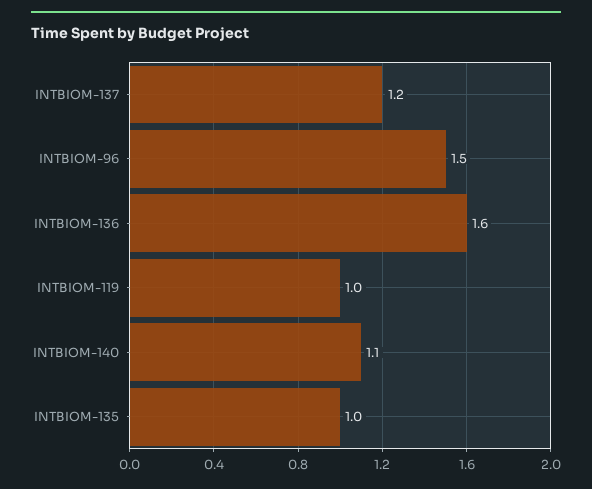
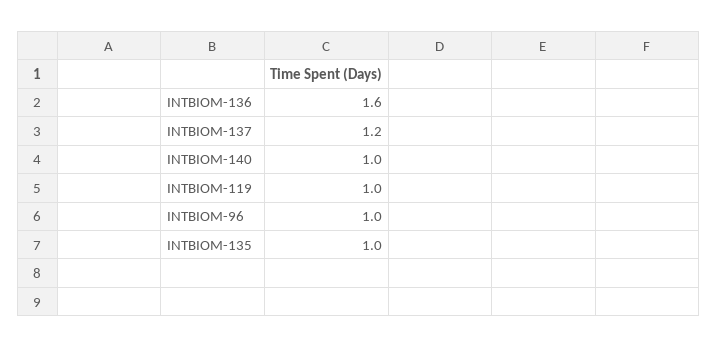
  {
    "INTBIOM-137": 1.2,
-   "INTBIOM-96": 1.5,
+   "INTBIOM-96": 1,
    "INTBIOM-136": 1.6,
    "INTBIOM-119": 1,
-   "INTBIOM-140": 1.1,
+   "INTBIOM-140": 1,
    "INTBIOM-135": 1
  }

